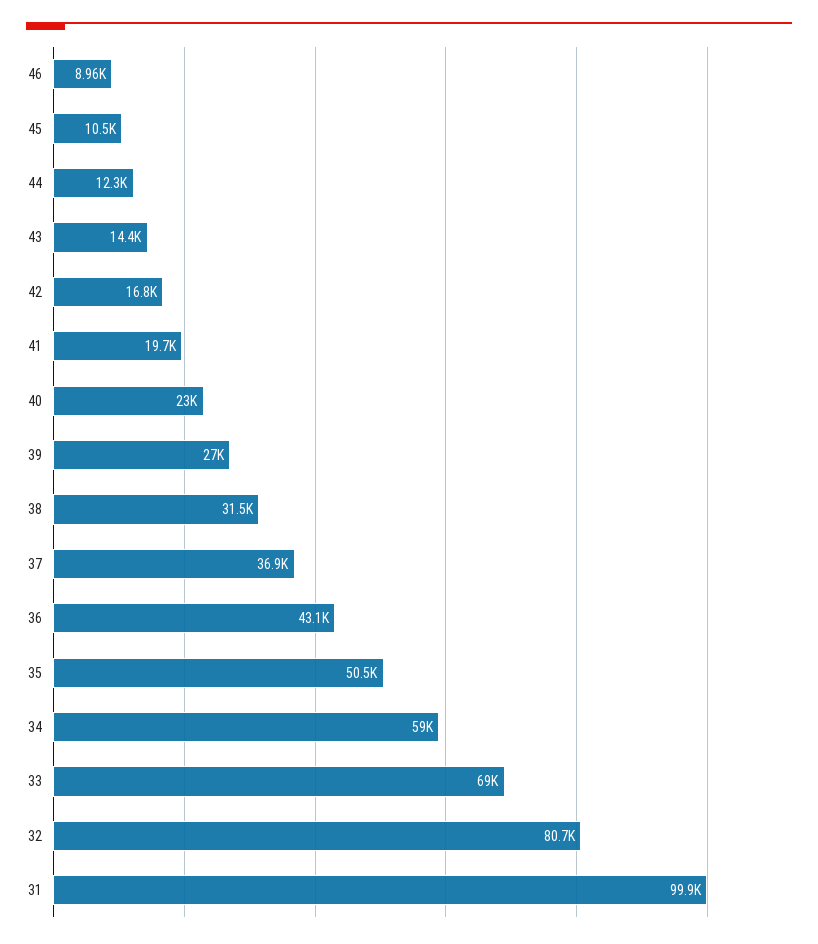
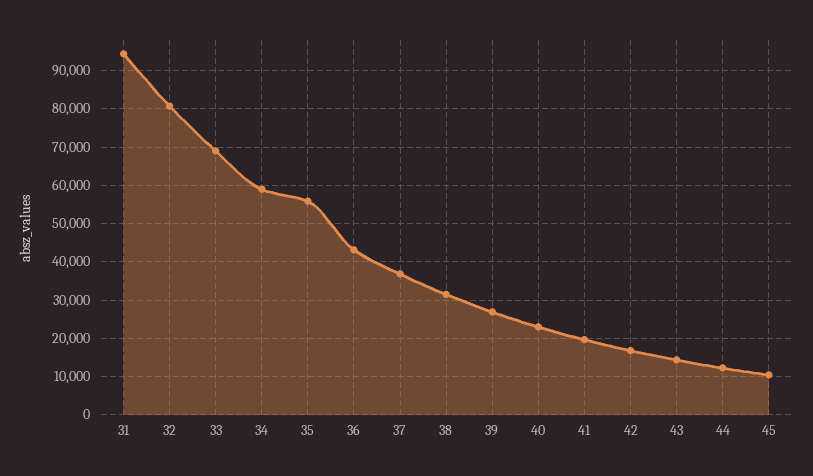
  {
-   "46": 8960,
    "45": 10500,
    "44": 12300,
    "43": 14400,
    "42": 16800,
    "41": 19700,
    "40": 23000,
    "39": 27000,
    "38": 31500,
    "37": 36900,
    "36": 43100,
-   "35": 50500,
+   "35": 56000,
    "34": 59000,
    "33": 69000,
    "32": 80700,
-   "31": 99900
+   "31": 94000
  }

